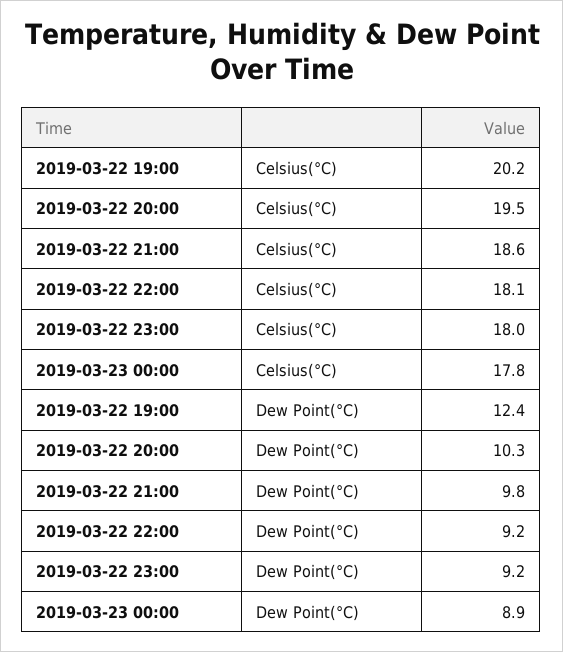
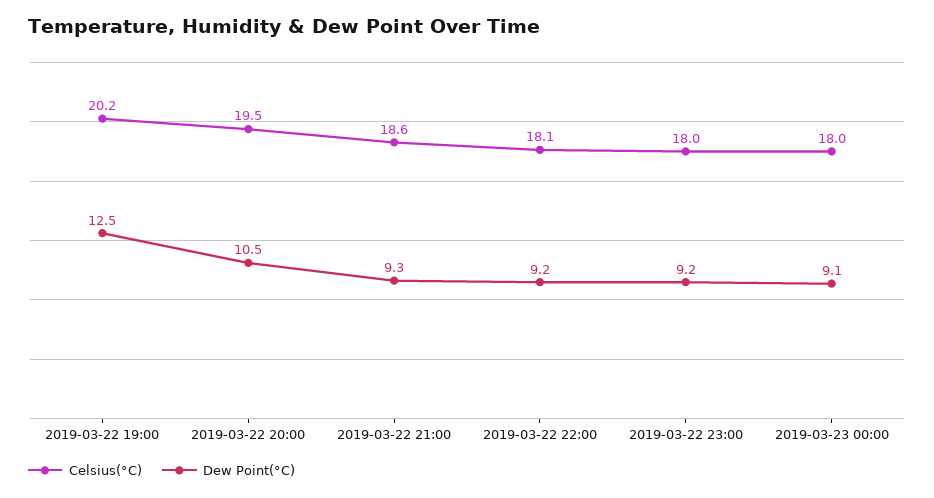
  {
    "Celsius(°C)": {
      "2019-03-22 19:00": 20.2,
      "2019-03-22 20:00": 19.5,
      "2019-03-22 21:00": 18.6,
      "2019-03-22 22:00": 18.1,
      "2019-03-22 23:00": 18,
-     "2019-03-23 00:00": 17.8
+     "2019-03-23 00:00": 18
    },
    "Dew Point(°C)": {
-     "2019-03-22 19:00": 12.4,
+     "2019-03-22 19:00": 12.5,
-     "2019-03-22 20:00": 10.3,
+     "2019-03-22 20:00": 10.5,
-     "2019-03-22 21:00": 9.8,
+     "2019-03-22 21:00": 9.3,
      "2019-03-22 22:00": 9.2,
      "2019-03-22 23:00": 9.2,
-     "2019-03-23 00:00": 8.9
+     "2019-03-23 00:00": 9.1
    }
  }

